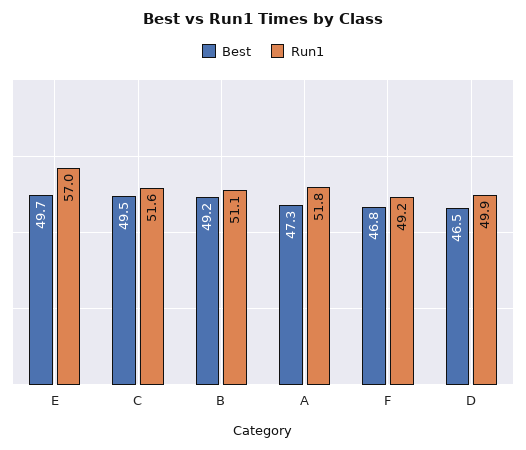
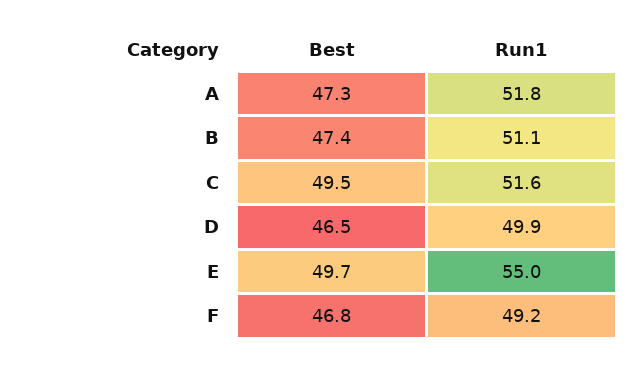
  {
    "Best": {
      "E": 49.7,
      "C": 49.5,
-     "B": 49.2,
+     "B": 47.4,
      "A": 47.3,
      "F": 46.8,
      "D": 46.5
    },
    "Run1": {
-     "E": 57,
+     "E": 55,
      "C": 51.6,
      "B": 51.1,
      "A": 51.8,
      "F": 49.2,
      "D": 49.9
    }
  }

